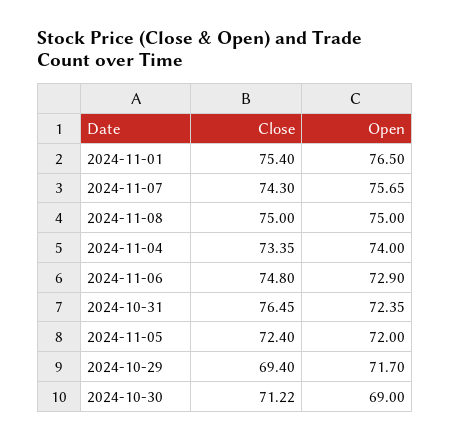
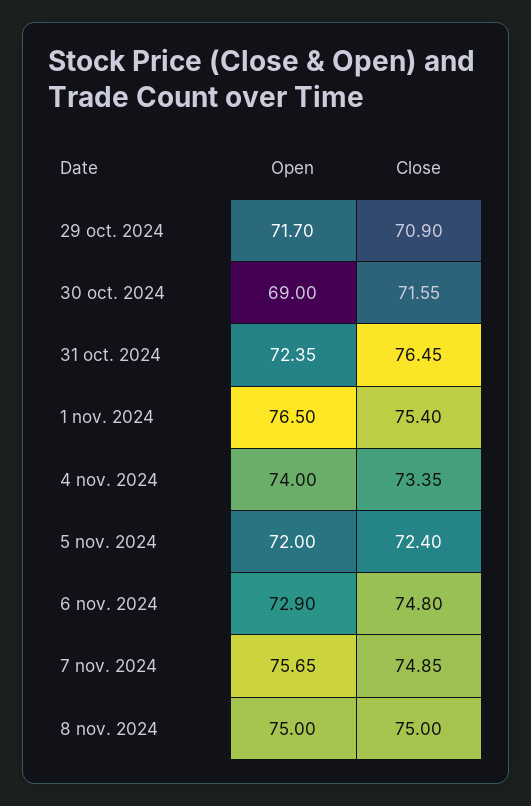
  {
    "Close": {
      "2024-11-01": 75.4,
-     "2024-11-07": 74.3,
+     "2024-11-07": 74.85,
      "2024-11-08": 75,
      "2024-11-04": 73.35,
      "2024-11-06": 74.8,
      "2024-10-31": 76.45,
      "2024-11-05": 72.4,
-     "2024-10-29": 69.4,
+     "2024-10-29": 70.9,
-     "2024-10-30": 71.22
+     "2024-10-30": 71.55
    },
    "Open": {
      "2024-11-01": 76.5,
      "2024-11-07": 75.65,
      "2024-11-08": 75,
      "2024-11-04": 74,
      "2024-11-06": 72.9,
      "2024-10-31": 72.35,
      "2024-11-05": 72,
      "2024-10-29": 71.7,
      "2024-10-30": 69
    }
  }

